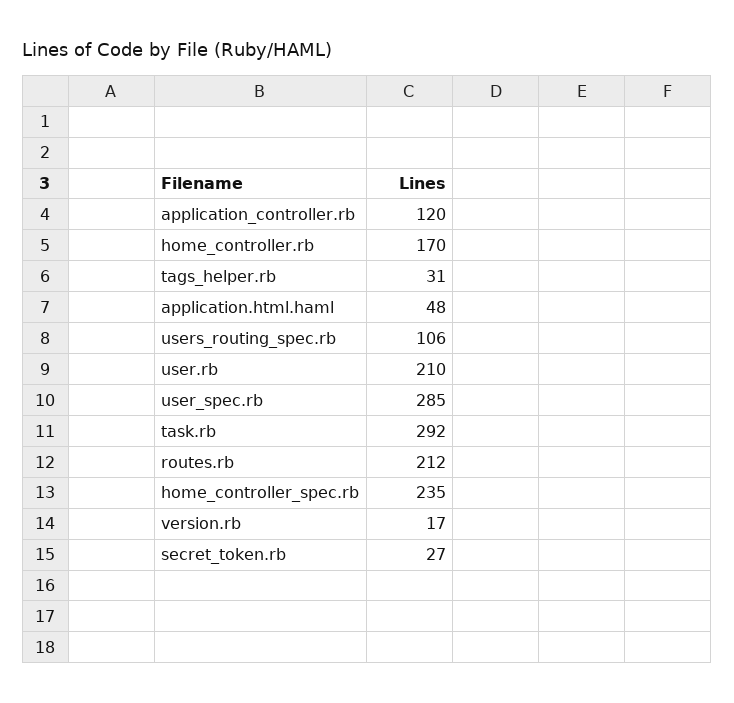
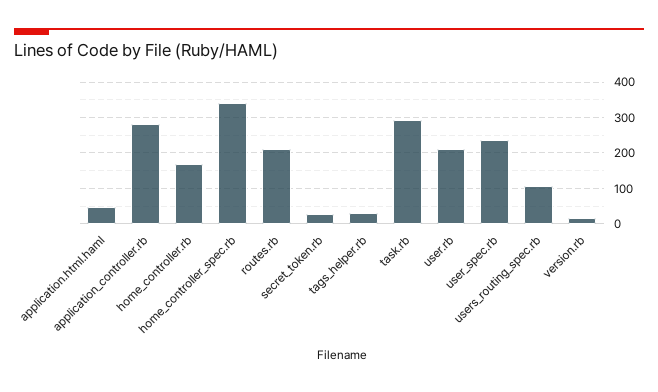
  {
-   "application_controller.rb": 120,
+   "application_controller.rb": 280,
    "home_controller.rb": 170,
    "tags_helper.rb": 31,
    "application.html.haml": 48,
    "users_routing_spec.rb": 106,
    "user.rb": 210,
-   "user_spec.rb": 285,
+   "user_spec.rb": 240,
    "task.rb": 292,
    "routes.rb": 212,
-   "home_controller_spec.rb": 235,
+   "home_controller_spec.rb": 340,
    "version.rb": 17,
    "secret_token.rb": 27
  }

